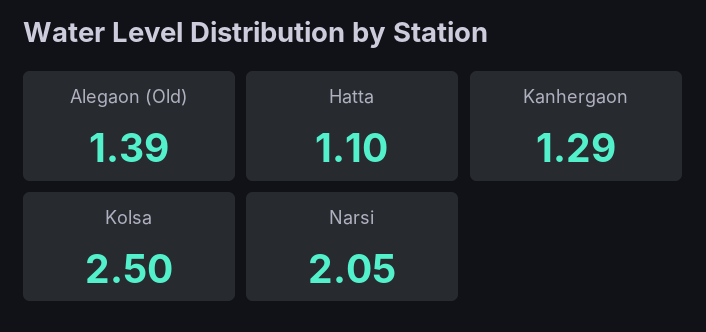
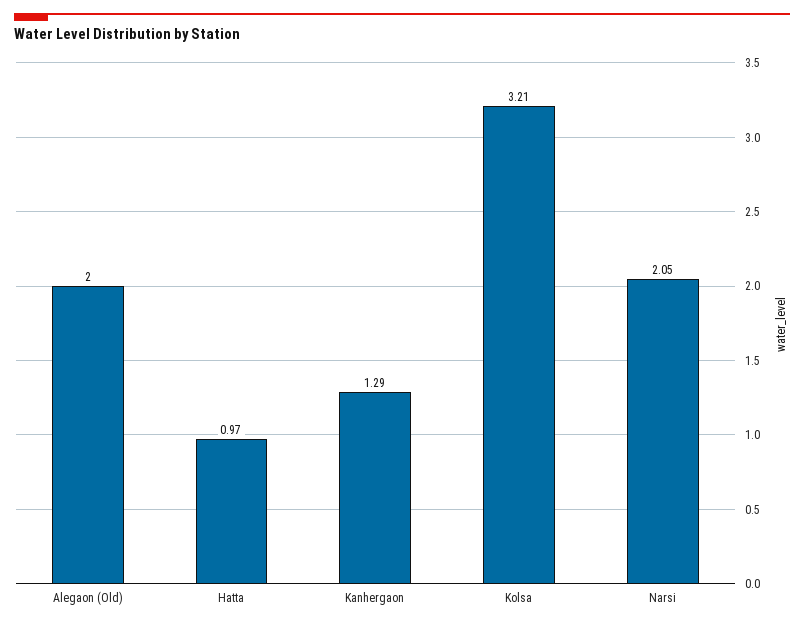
  {
-   "Alegaon (Old)": 1.39,
+   "Alegaon (Old)": 2,
-   "Hatta": 1.1,
+   "Hatta": 0.97,
    "Kanhergaon": 1.29,
-   "Kolsa": 2.5,
+   "Kolsa": 3.21,
    "Narsi": 2.05
  }

